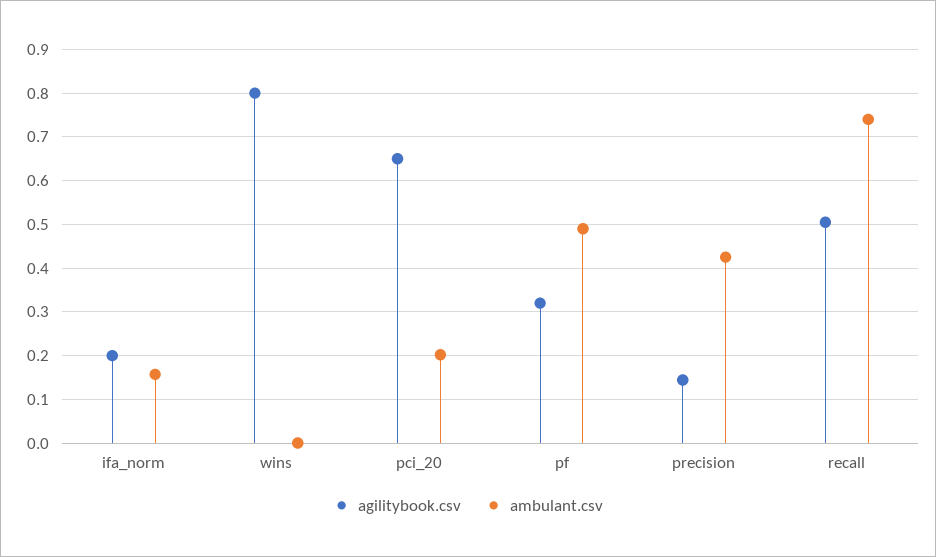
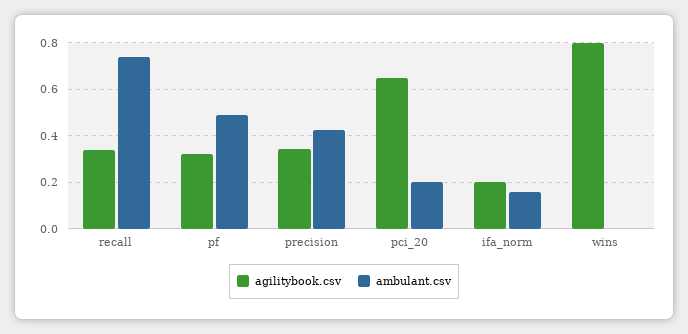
  {
    "agilitybook.csv": {
      "ifa_norm": 0.2,
      "wins": 0.8,
      "pci_20": 0.66,
      "pf": 0.32,
-     "precision": 0.14,
+     "precision": 0.35,
-     "recall": 0.5
+     "recall": 0.35
    },
    "ambulant.csv": {
      "ifa_norm": 0.16,
      "wins": 0,
      "pci_20": 0.2,
      "pf": 0.5,
      "precision": 0.42,
      "recall": 0.74
    }
  }

